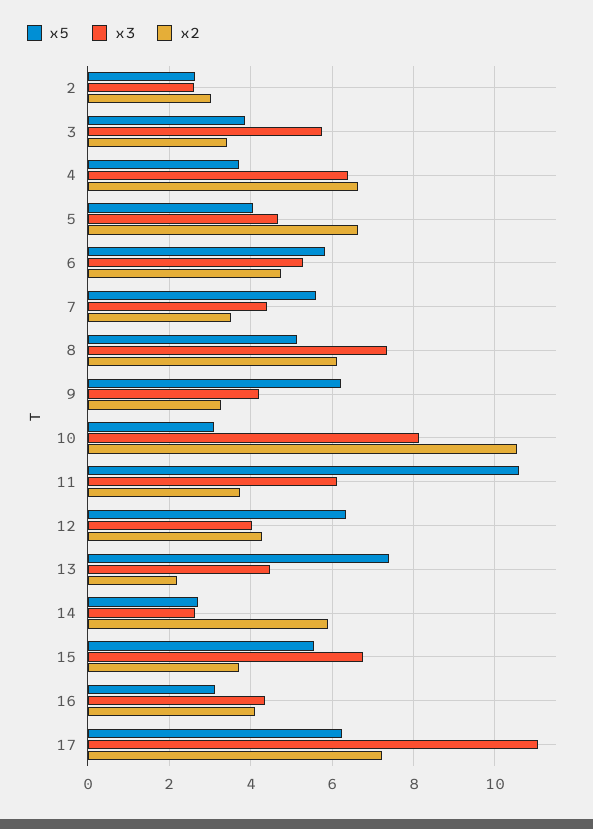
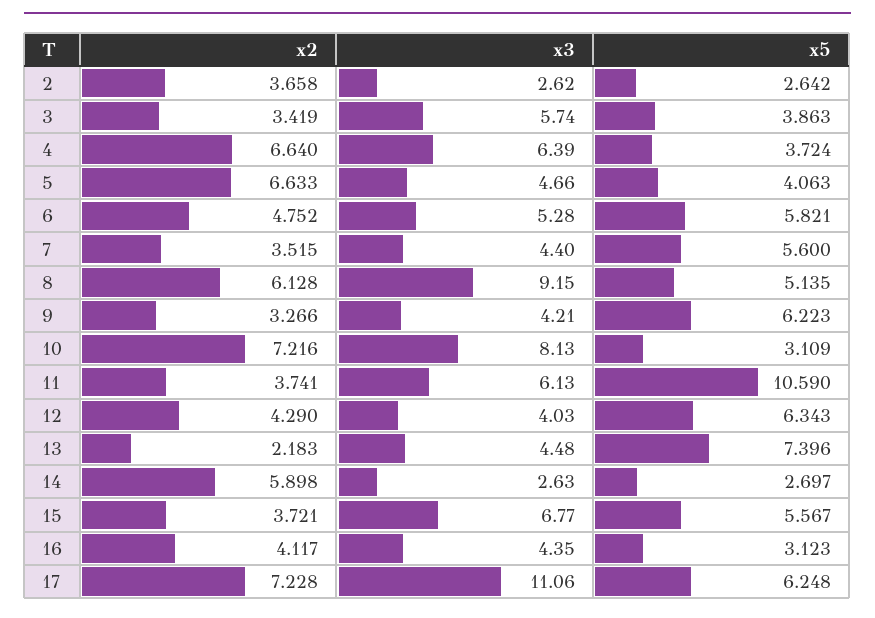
  {
    "x5": {
      "2": 2.642,
      "3": 3.863,
      "4": 3.724,
      "5": 4.063,
      "6": 5.821,
      "7": 5.6,
      "8": 5.135,
      "9": 6.223,
      "10": 3.109,
      "11": 10.59,
      "12": 6.343,
      "13": 7.396,
      "14": 2.697,
      "15": 5.567,
      "16": 3.123,
      "17": 6.248
    },
    "x3": {
      "2": 2.62,
      "3": 5.74,
      "4": 6.39,
      "5": 4.66,
      "6": 5.28,
      "7": 4.4,
-     "8": 7.4,
+     "8": 9.15,
      "9": 4.21,
      "10": 8.13,
      "11": 6.13,
      "12": 4.03,
      "13": 4.48,
      "14": 2.63,
      "15": 6.77,
      "16": 4.35,
      "17": 11.06
    },
    "x2": {
-     "2": 3,
+     "2": 3.658,
      "3": 3.419,
      "4": 6.64,
      "5": 6.633,
      "6": 4.752,
      "7": 3.515,
      "8": 6.128,
      "9": 3.266,
-     "10": 10.6,
+     "10": 7.216,
      "11": 3.741,
      "12": 4.29,
      "13": 2.183,
      "14": 5.898,
      "15": 3.721,
      "16": 4.117,
      "17": 7.228
    }
  }

